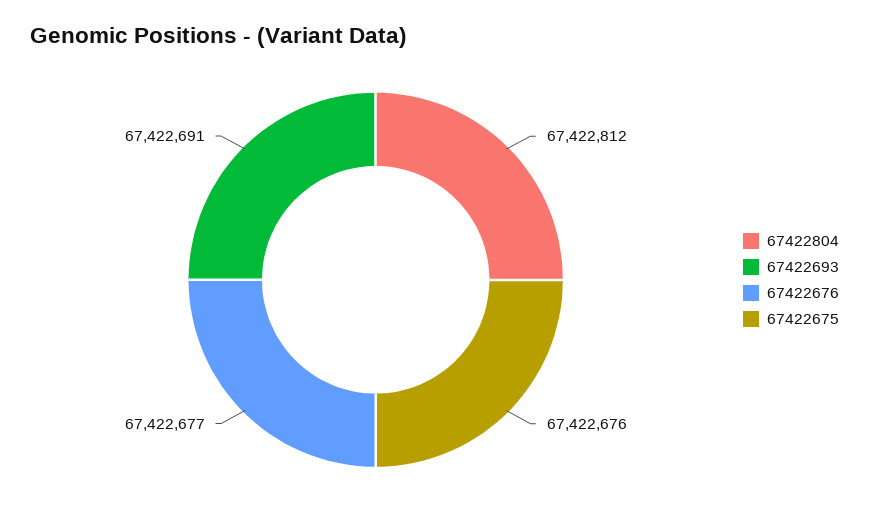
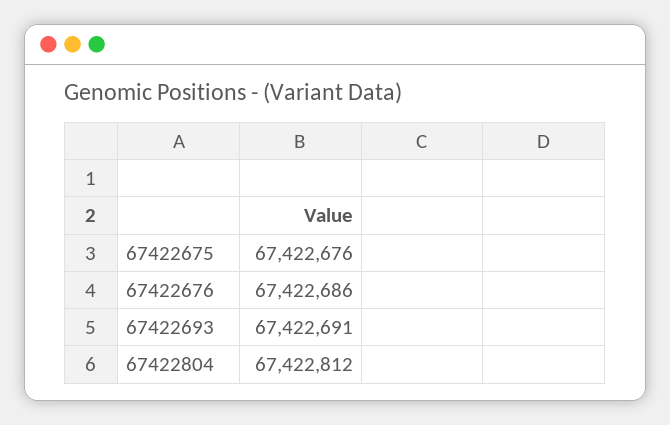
  {
    "67422804": 67422812,
    "67422693": 67422691,
-   "67422676": 67422677,
+   "67422676": 67422686,
    "67422675": 67422676
  }

